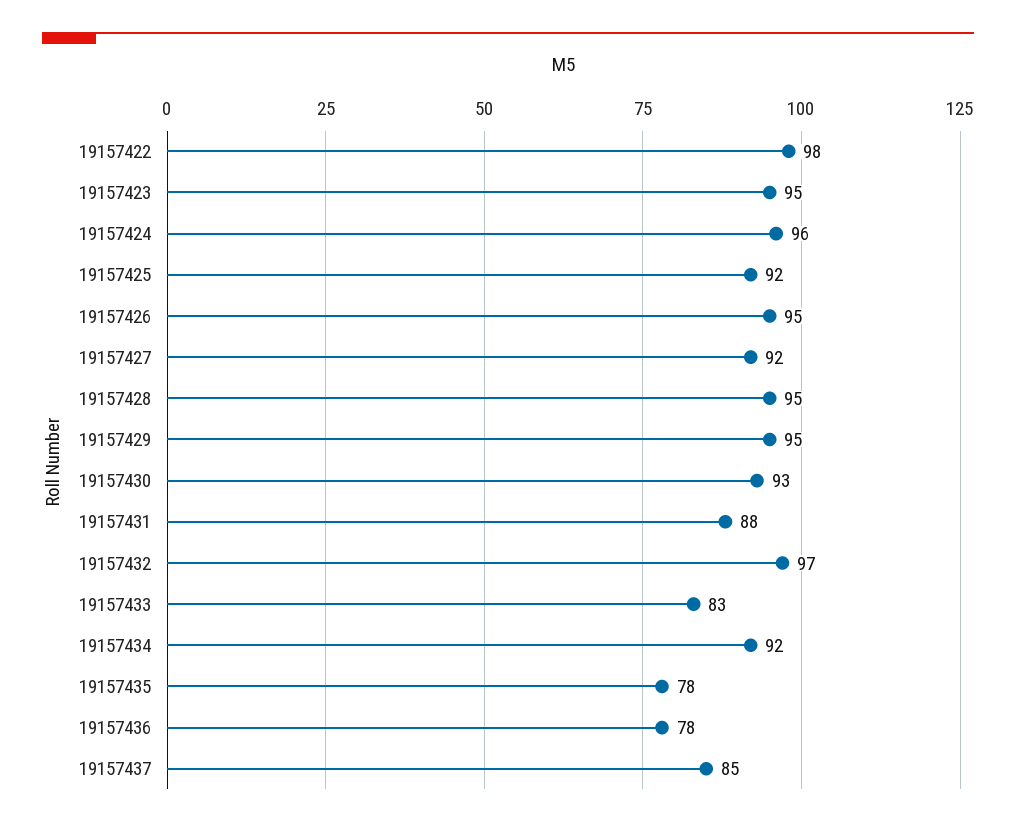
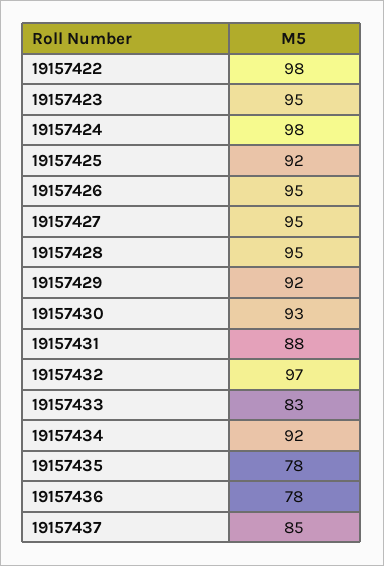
  {
    "19157422": 98,
    "19157423": 95,
-   "19157424": 96,
+   "19157424": 98,
    "19157425": 92,
    "19157426": 95,
-   "19157427": 92,
+   "19157427": 95,
    "19157428": 95,
-   "19157429": 95,
+   "19157429": 92,
    "19157430": 93,
    "19157431": 88,
    "19157432": 97,
    "19157433": 83,
    "19157434": 92,
    "19157435": 78,
    "19157436": 78,
    "19157437": 85
  }

